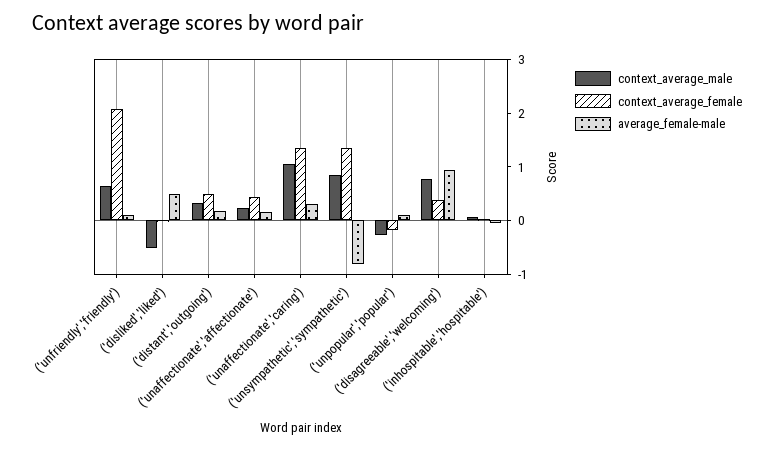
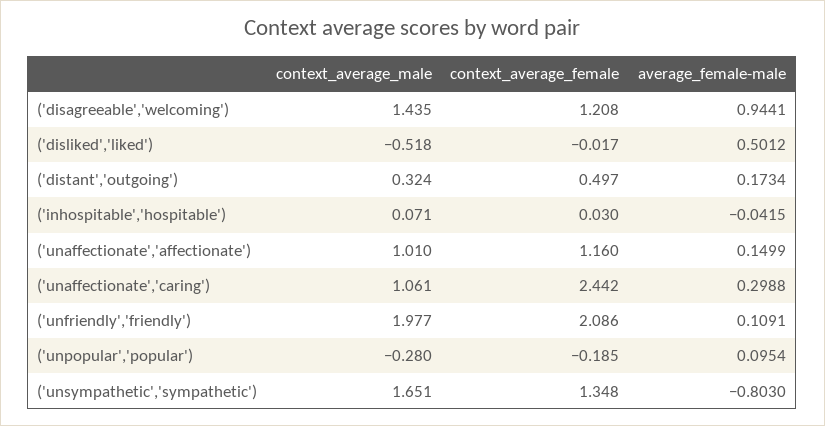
  {
    "context_average_male": {
-     "('unfriendly','friendly')": 0.6,
+     "('unfriendly','friendly')": 1.977,
      "('disliked','liked')": -0.518,
      "('distant','outgoing')": 0.324,
-     "('unaffectionate','affectionate')": 0.2,
+     "('unaffectionate','affectionate')": 1.01,
      "('unaffectionate','caring')": 1.061,
-     "('unsympathetic','sympathetic')": 0.8,
+     "('unsympathetic','sympathetic')": 1.651,
      "('unpopular','popular')": -0.28,
-     "('disagreeable','welcoming')": 0.8,
+     "('disagreeable','welcoming')": 1.435,
      "('inhospitable','hospitable')": 0.071
    },
    "context_average_female": {
      "('unfriendly','friendly')": 2.086,
      "('disliked','liked')": -0.017,
      "('distant','outgoing')": 0.497,
-     "('unaffectionate','affectionate')": 0.4,
+     "('unaffectionate','affectionate')": 1.16,
-     "('unaffectionate','caring')": 1.4,
+     "('unaffectionate','caring')": 2.442,
      "('unsympathetic','sympathetic')": 1.348,
      "('unpopular','popular')": -0.185,
-     "('disagreeable','welcoming')": 0.4,
+     "('disagreeable','welcoming')": 1.208,
      "('inhospitable','hospitable')": 0.03
    },
    "average_female-male": {
      "('unfriendly','friendly')": 0.1091,
      "('disliked','liked')": 0.5012,
      "('distant','outgoing')": 0.1734,
      "('unaffectionate','affectionate')": 0.1499,
      "('unaffectionate','caring')": 0.2988,
      "('unsympathetic','sympathetic')": -0.803,
      "('unpopular','popular')": 0.0954,
      "('disagreeable','welcoming')": 0.9441,
      "('inhospitable','hospitable')": -0.0415
    }
  }

